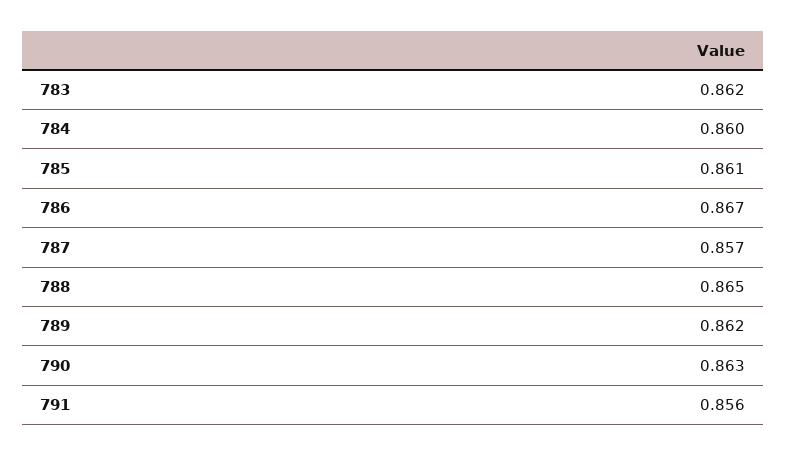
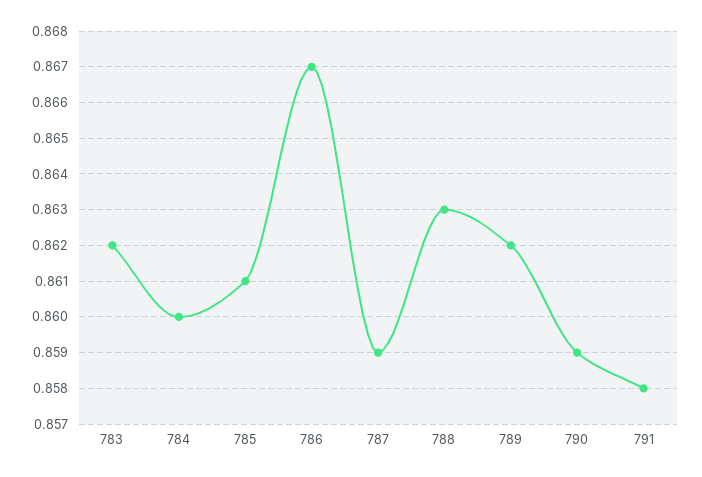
  {
    "783": 0.862,
    "784": 0.86,
    "785": 0.861,
    "786": 0.867,
-   "787": 0.857,
+   "787": 0.859,
-   "788": 0.865,
+   "788": 0.863,
    "789": 0.862,
-   "790": 0.863,
+   "790": 0.859,
-   "791": 0.856
+   "791": 0.858
  }

